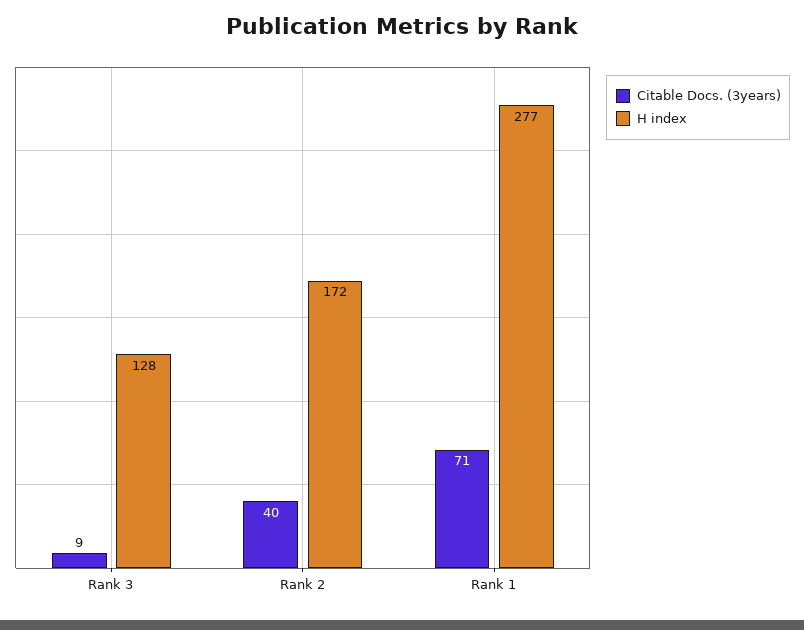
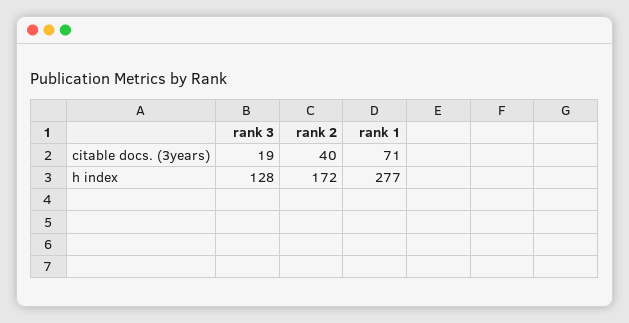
  {
    "Citable Docs. (3years)": {
-     "Rank 3": 9,
+     "Rank 3": 19,
      "Rank 2": 40,
      "Rank 1": 71
    },
    "H index": {
      "Rank 3": 128,
      "Rank 2": 172,
      "Rank 1": 277
    }
  }

